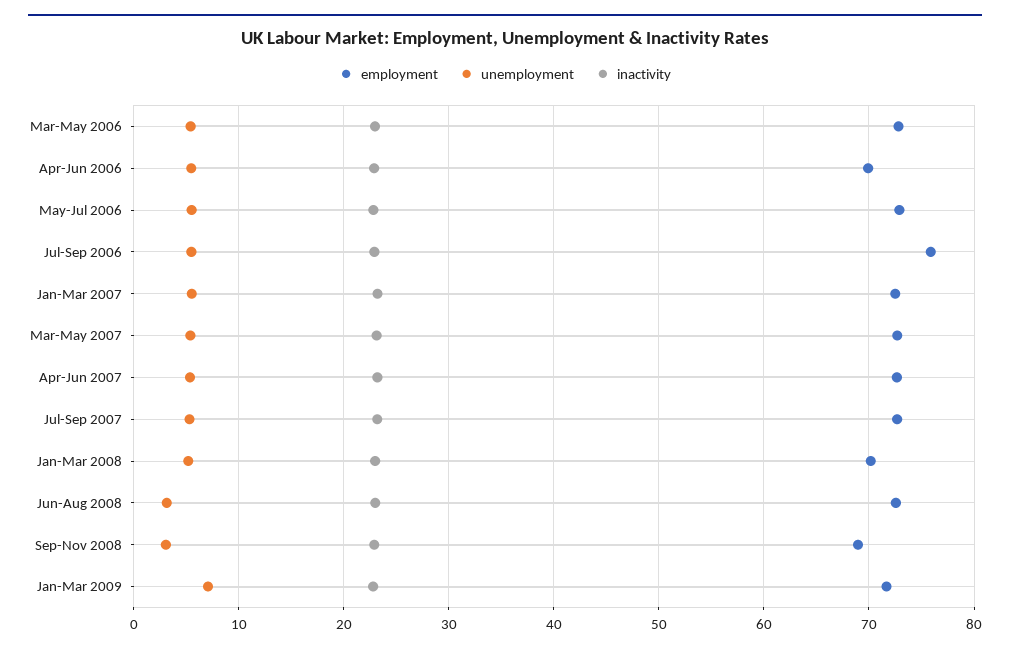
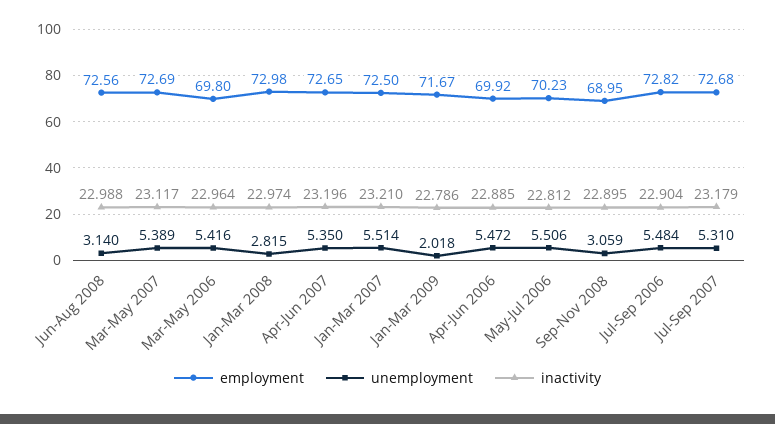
  {
    "employment": {
-     "Mar-May 2006": 73,
+     "Mar-May 2006": 69.8,
      "Apr-Jun 2006": 69.92,
-     "May-Jul 2006": 73,
+     "May-Jul 2006": 70.23,
-     "Jul-Sep 2006": 76,
+     "Jul-Sep 2006": 72.82,
      "Jan-Mar 2007": 72.5,
      "Mar-May 2007": 72.69,
      "Apr-Jun 2007": 72.65,
      "Jul-Sep 2007": 72.68,
-     "Jan-Mar 2008": 70,
+     "Jan-Mar 2008": 72.98,
      "Jun-Aug 2008": 72.56,
      "Sep-Nov 2008": 68.95,
      "Jan-Mar 2009": 71.67
    },
    "unemployment": {
      "Mar-May 2006": 5.416,
      "Apr-Jun 2006": 5.472,
      "May-Jul 2006": 5.506,
      "Jul-Sep 2006": 5.484,
      "Jan-Mar 2007": 5.514,
      "Mar-May 2007": 5.389,
      "Apr-Jun 2007": 5.35,
      "Jul-Sep 2007": 5.31,
-     "Jan-Mar 2008": 5,
+     "Jan-Mar 2008": 2.815,
      "Jun-Aug 2008": 3.14,
      "Sep-Nov 2008": 3.059,
-     "Jan-Mar 2009": 7
+     "Jan-Mar 2009": 2.018
    },
    "inactivity": {
      "Mar-May 2006": 22.964,
      "Apr-Jun 2006": 22.885,
      "May-Jul 2006": 22.812,
      "Jul-Sep 2006": 22.904,
      "Jan-Mar 2007": 23.21,
      "Mar-May 2007": 23.117,
      "Apr-Jun 2007": 23.196,
      "Jul-Sep 2007": 23.179,
      "Jan-Mar 2008": 22.974,
      "Jun-Aug 2008": 22.988,
      "Sep-Nov 2008": 22.895,
      "Jan-Mar 2009": 22.786
    }
  }

